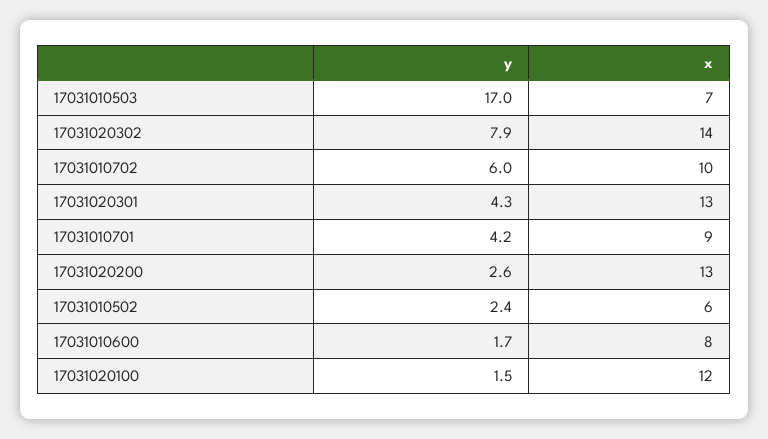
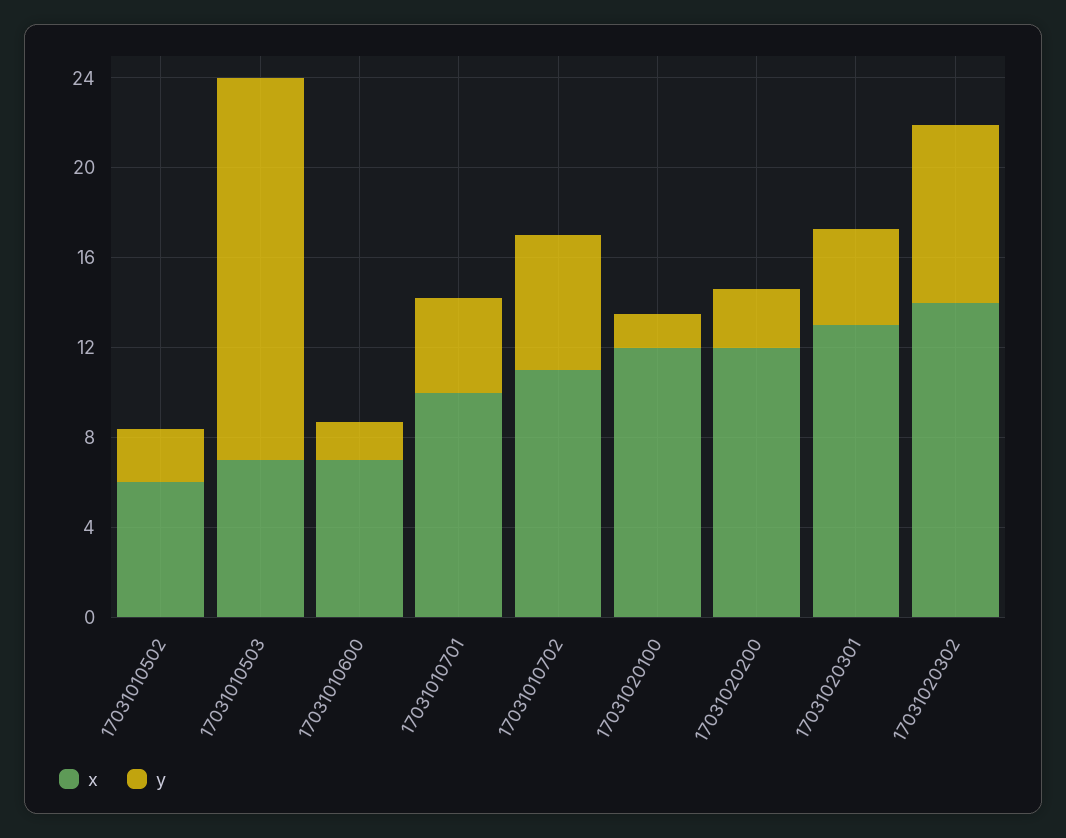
  {
    "y": {
      "17031010503": 17,
      "17031020302": 7.9,
      "17031010702": 6,
      "17031020301": 4.3,
      "17031010701": 4.2,
      "17031020200": 2.6,
      "17031010502": 2.4,
      "17031010600": 1.7,
      "17031020100": 1.5
    },
    "x": {
      "17031010503": 7,
      "17031020302": 14,
-     "17031010702": 10,
+     "17031010702": 11,
      "17031020301": 13,
-     "17031010701": 9,
+     "17031010701": 10,
-     "17031020200": 13,
+     "17031020200": 12,
      "17031010502": 6,
-     "17031010600": 8,
+     "17031010600": 7,
      "17031020100": 12
    }
  }

